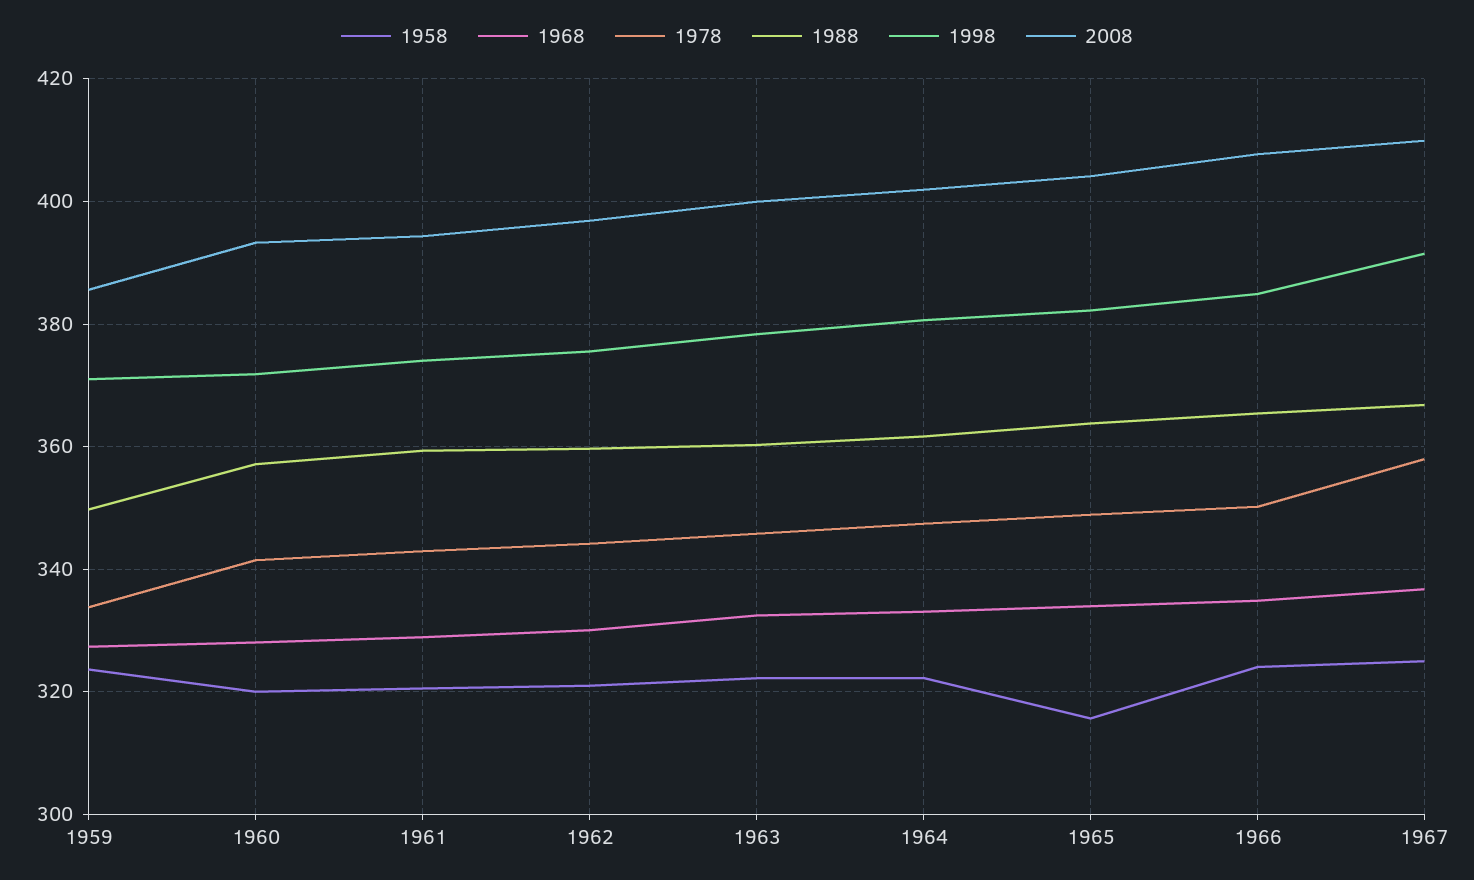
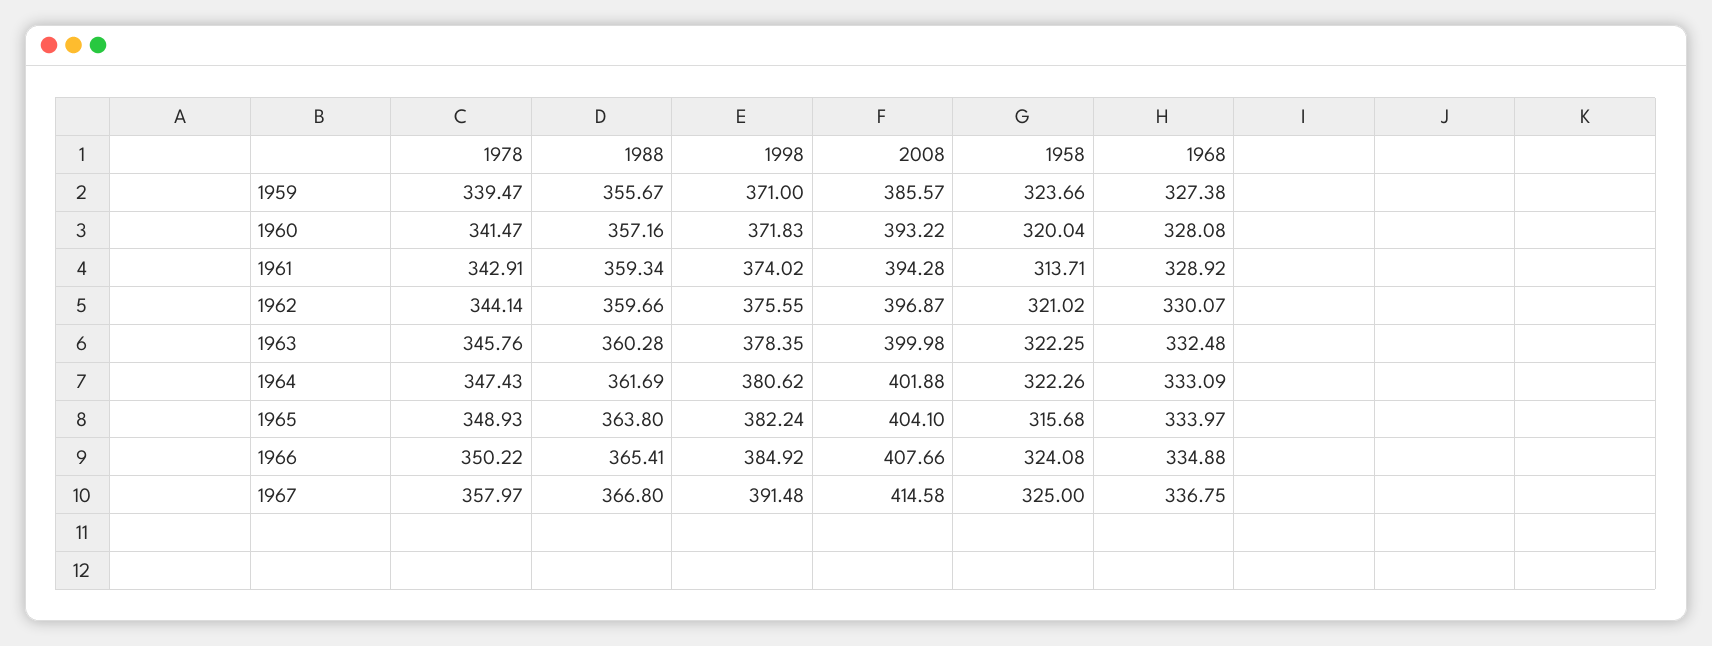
  {
    "1958": {
      "1959": 323.66,
      "1960": 320.04,
-     "1961": 320,
+     "1961": 313.71,
      "1962": 321.02,
      "1963": 322.25,
      "1964": 322.26,
      "1965": 315.68,
      "1966": 324.08,
      "1967": 325
    },
    "1968": {
      "1959": 327.38,
      "1960": 328.08,
      "1961": 328.92,
      "1962": 330.07,
      "1963": 332.48,
      "1964": 333.09,
      "1965": 333.97,
      "1966": 334.88,
      "1967": 336.75
    },
    "1978": {
-     "1959": 334,
+     "1959": 339.47,
      "1960": 341.47,
      "1961": 342.91,
      "1962": 344.14,
      "1963": 345.76,
      "1964": 347.43,
      "1965": 348.93,
      "1966": 350.22,
      "1967": 357.97
    },
    "1988": {
-     "1959": 350,
+     "1959": 355.67,
      "1960": 357.16,
      "1961": 359.34,
      "1962": 359.66,
      "1963": 360.28,
      "1964": 361.69,
      "1965": 363.8,
      "1966": 365.41,
      "1967": 366.8
    },
    "1998": {
      "1959": 371,
      "1960": 371.83,
      "1961": 374.02,
      "1962": 375.55,
      "1963": 378.35,
      "1964": 380.62,
      "1965": 382.24,
      "1966": 384.92,
      "1967": 391.48
    },
    "2008": {
      "1959": 385.57,
      "1960": 393.22,
      "1961": 394.28,
      "1962": 396.87,
      "1963": 399.98,
      "1964": 401.88,
      "1965": 404.1,
      "1966": 407.66,
-     "1967": 410
+     "1967": 414.58
    }
  }

